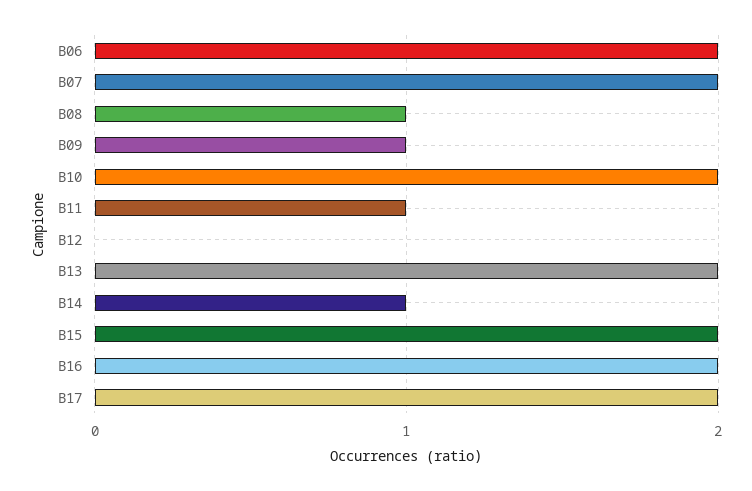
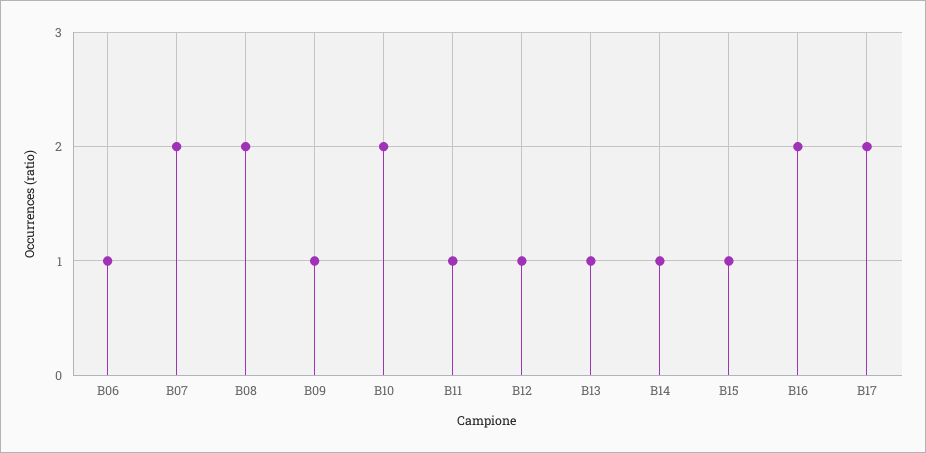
  {
-   "B06": 2,
+   "B06": 1,
    "B07": 2,
-   "B08": 1,
+   "B08": 2,
    "B09": 1,
    "B10": 2,
    "B11": 1,
-   "B12": 0,
+   "B12": 1,
-   "B13": 2,
+   "B13": 1,
    "B14": 1,
-   "B15": 2,
+   "B15": 1,
    "B16": 2,
    "B17": 2
  }

